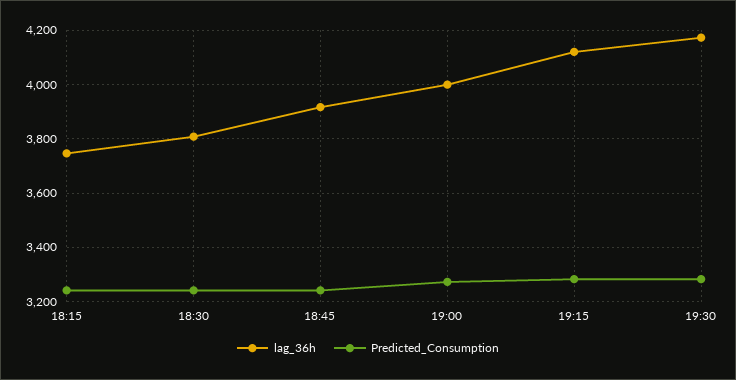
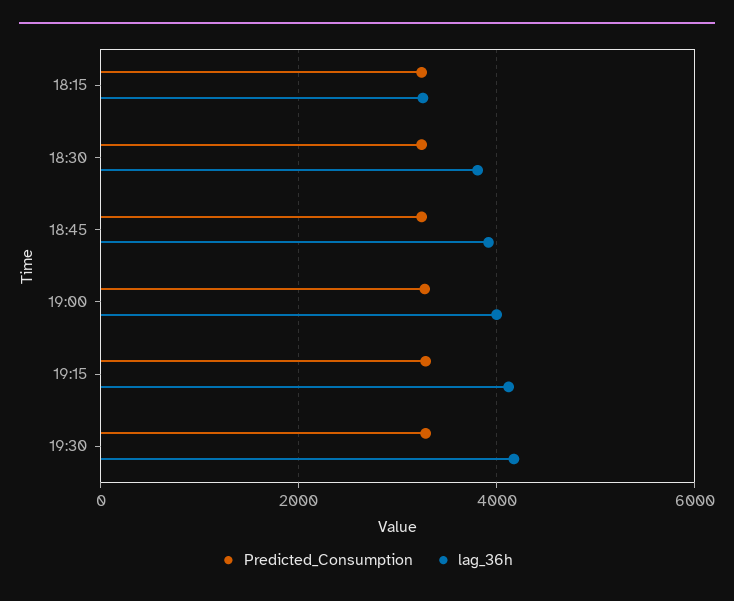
  {
    "lag_36h": {
-     "18:15": 3750,
+     "18:15": 3200,
      "18:30": 3800,
      "18:45": 3925,
      "19:00": 4000,
      "19:15": 4125,
      "19:30": 4175
    },
    "Predicted_Consumption": {
      "18:15": 3250,
      "18:30": 3250,
      "18:45": 3250,
      "19:00": 3275,
      "19:15": 3275,
      "19:30": 3275
    }
  }

